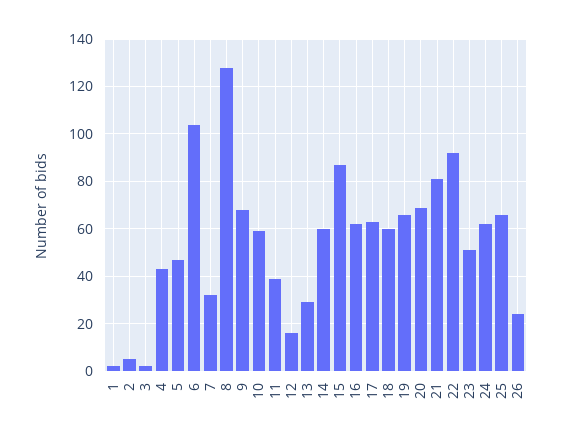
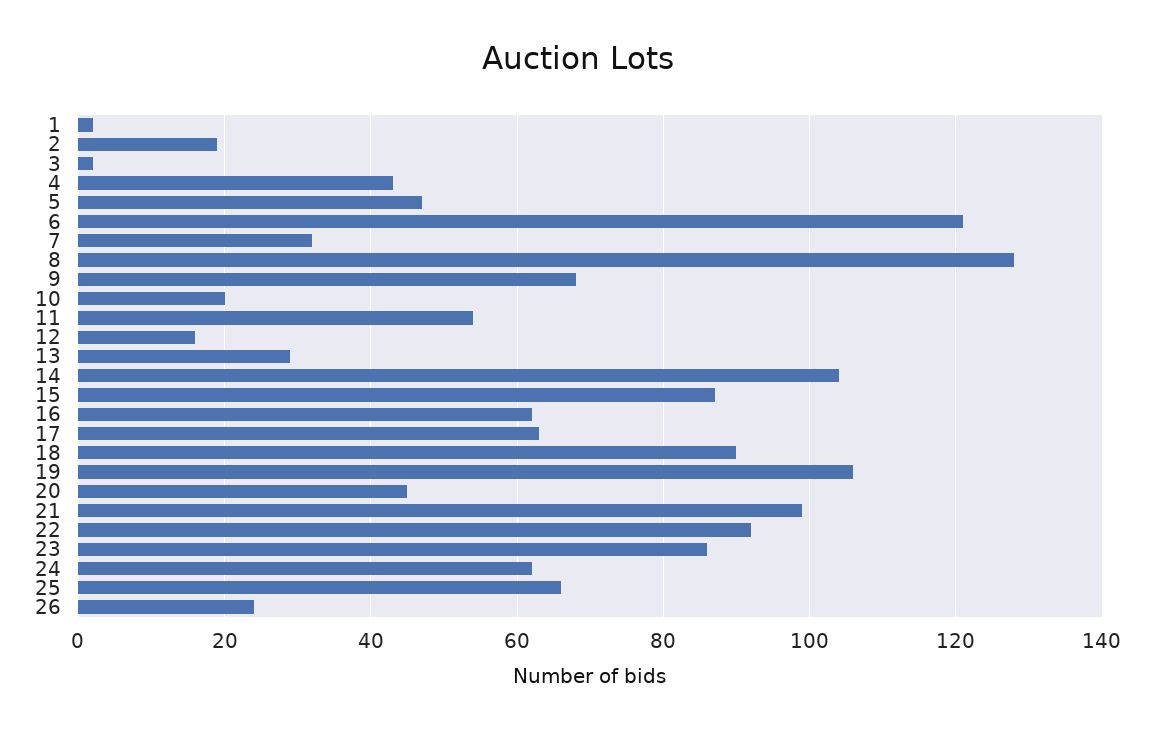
  {
    "1": 0,
-   "2": 5,
+   "2": 20,
    "3": 0,
    "4": 45,
    "5": 45,
-   "6": 105,
+   "6": 120,
    "7": 30,
    "8": 130,
    "9": 70,
-   "10": 60,
+   "10": 20,
-   "11": 40,
+   "11": 55,
    "12": 15,
    "13": 30,
-   "14": 60,
+   "14": 105,
    "15": 85,
    "16": 60,
    "17": 65,
-   "18": 60,
+   "18": 90,
-   "19": 65,
+   "19": 105,
-   "20": 70,
+   "20": 45,
-   "21": 80,
+   "21": 100,
    "22": 90,
-   "23": 50,
+   "23": 85,
    "24": 60,
    "25": 65,
    "26": 25
  }

